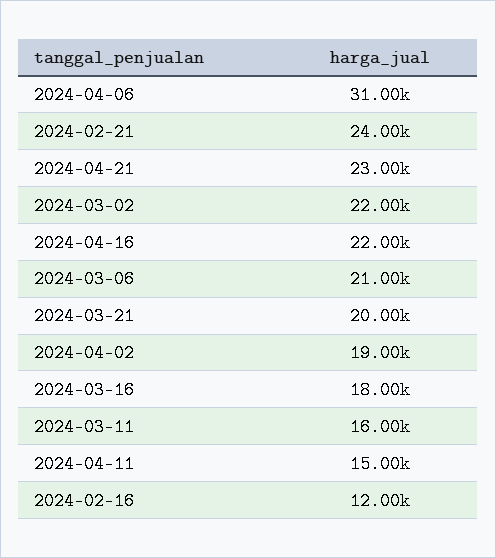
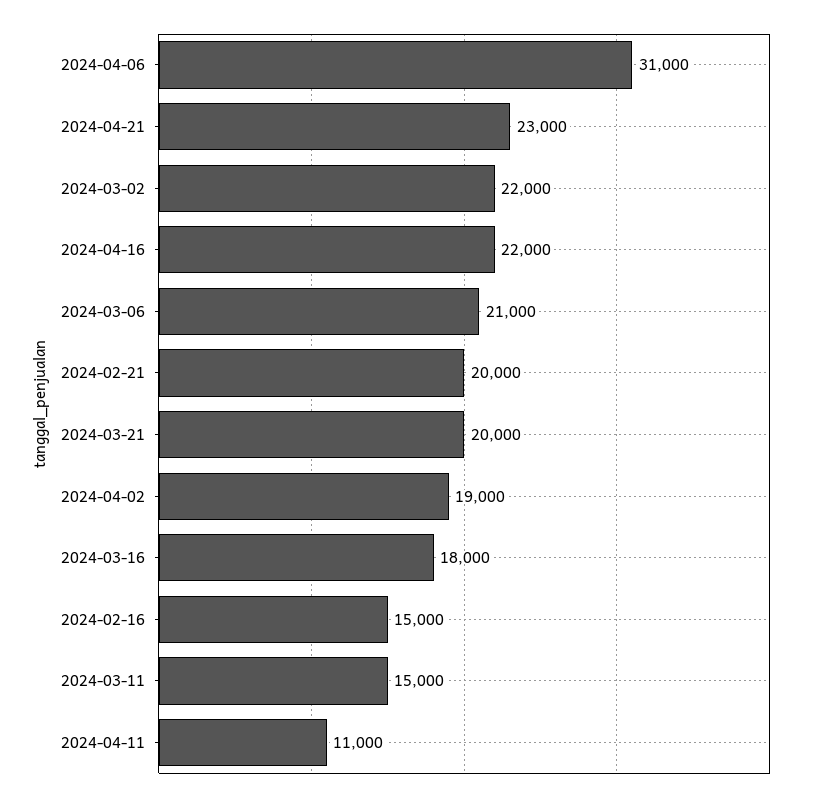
  {
    "2024-04-06": 31000,
-   "2024-02-21": 24000,
+   "2024-02-21": 20000,
    "2024-04-21": 23000,
    "2024-03-02": 22000,
    "2024-04-16": 22000,
    "2024-03-06": 21000,
    "2024-03-21": 20000,
    "2024-04-02": 19000,
    "2024-03-16": 18000,
-   "2024-03-11": 16000,
+   "2024-03-11": 15000,
-   "2024-04-11": 15000,
+   "2024-04-11": 11000,
-   "2024-02-16": 12000
+   "2024-02-16": 15000
  }

